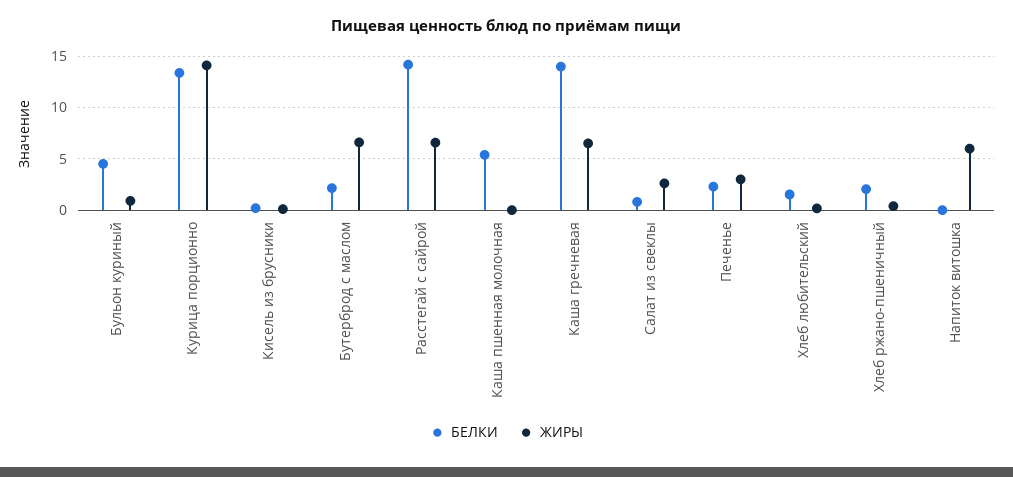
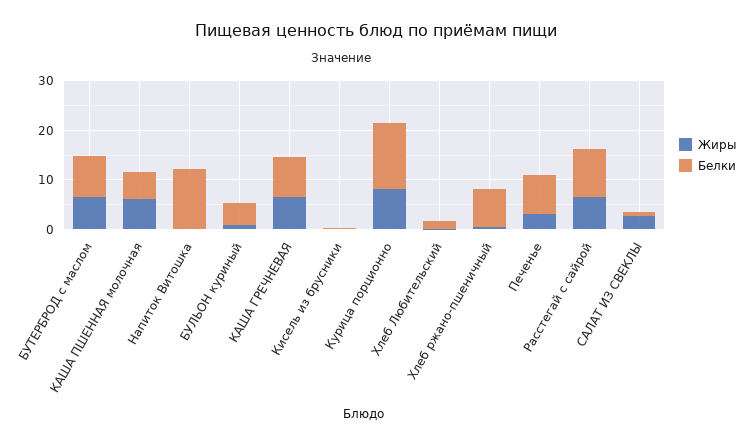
  {
    "БЕЛКИ": {
      "Бульон куриный": 5,
      "Курица порционно": 13,
      "Кисель из брусники": 0,
-     "Бутерброд с маслом": 2,
+     "Бутерброд с маслом": 8,
-     "Расстегай с сайрой": 14,
+     "Расстегай с сайрой": 10,
      "Каша пшенная молочная": 5,
-     "Каша гречневая": 14,
+     "Каша гречневая": 8,
      "Салат из свеклы": 1,
-     "Печенье": 2,
+     "Печенье": 8,
      "Хлеб любительский": 2,
-     "Хлеб ржано-пшеничный": 2,
+     "Хлеб ржано-пшеничный": 8,
-     "Напиток витошка": 0
+     "Напиток витошка": 12
    },
    "ЖИРЫ": {
      "Бульон куриный": 1,
-     "Курица порционно": 14,
+     "Курица порционно": 8,
      "Кисель из брусники": 0,
      "Бутерброд с маслом": 7,
      "Расстегай с сайрой": 7,
-     "Каша пшенная молочная": 0,
+     "Каша пшенная молочная": 6,
      "Каша гречневая": 7,
      "Салат из свеклы": 3,
      "Печенье": 3,
      "Хлеб любительский": 0,
      "Хлеб ржано-пшеничный": 0,
-     "Напиток витошка": 6
+     "Напиток витошка": 0
    }
  }

